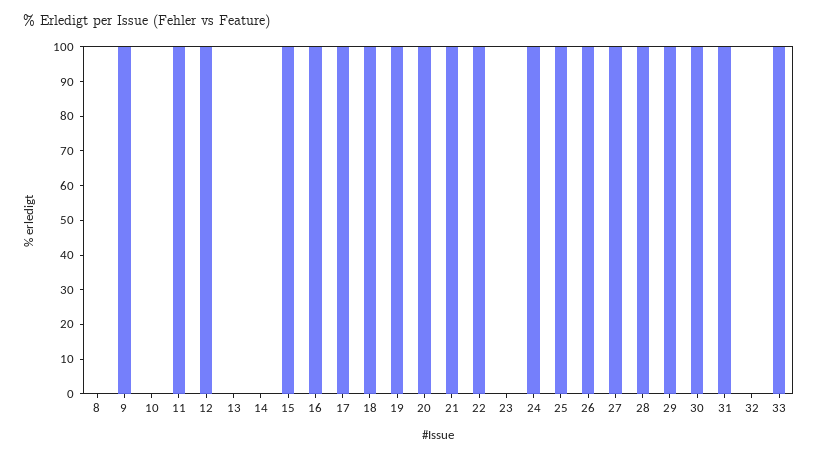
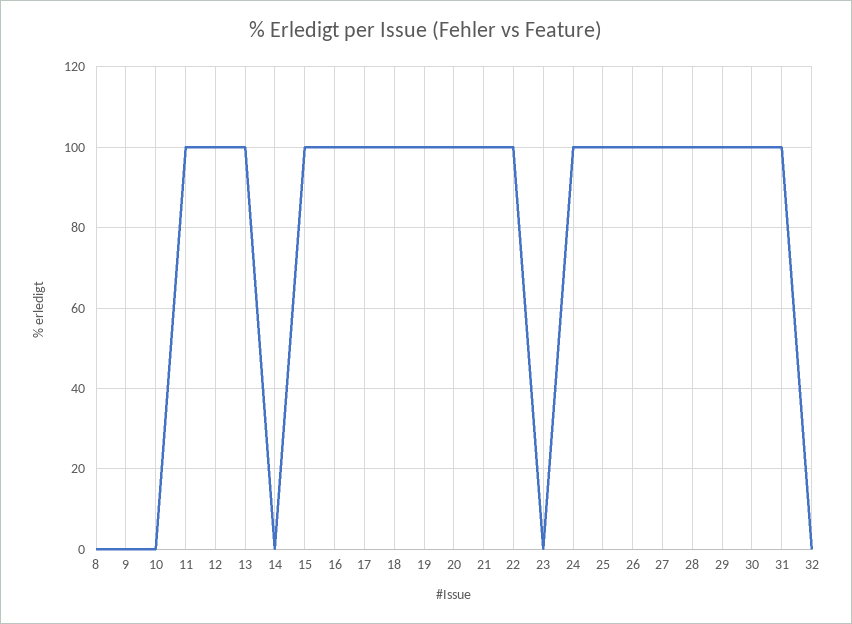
  {
    "8": 0,
-   "9": 100,
+   "9": 0,
    "10": 0,
    "11": 100,
    "12": 100,
-   "13": 0,
+   "13": 100,
    "14": 0,
    "15": 100,
    "16": 100,
    "17": 100,
    "18": 100,
    "19": 100,
    "20": 100,
    "21": 100,
    "22": 100,
    "23": 0,
    "24": 100,
    "25": 100,
    "26": 100,
    "27": 100,
    "28": 100,
    "29": 100,
    "30": 100,
    "31": 100,
-   "32": 0,
+   "32": 0
-   "33": 100
  }

